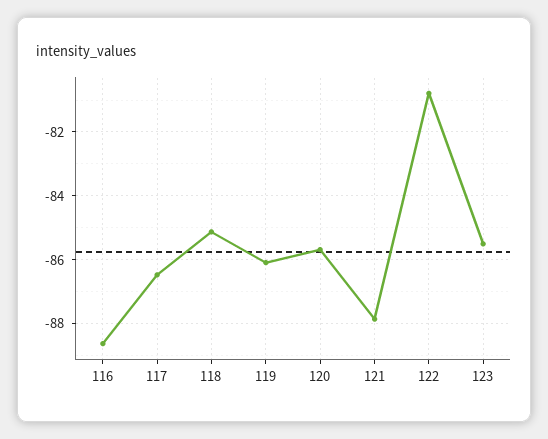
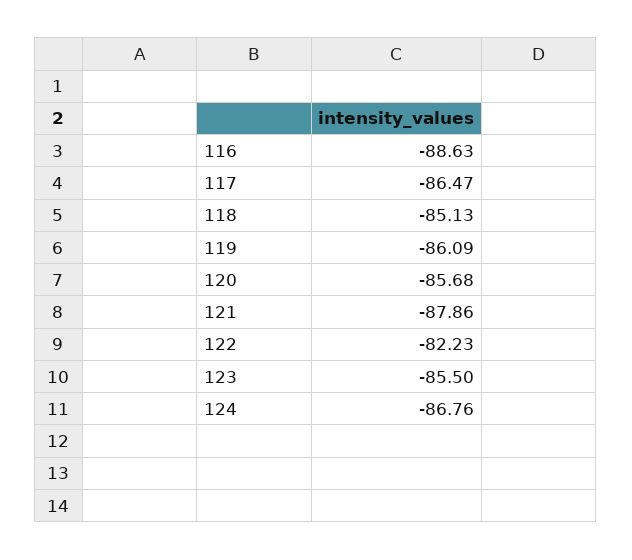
  {
    "116": -88.63,
    "117": -86.47,
    "118": -85.13,
    "119": -86.09,
    "120": -85.68,
    "121": -87.86,
-   "122": -80.8,
+   "122": -82.23,
-   "123": -85.5
+   "123": -85.5,
+   "124": -86.76
  }

